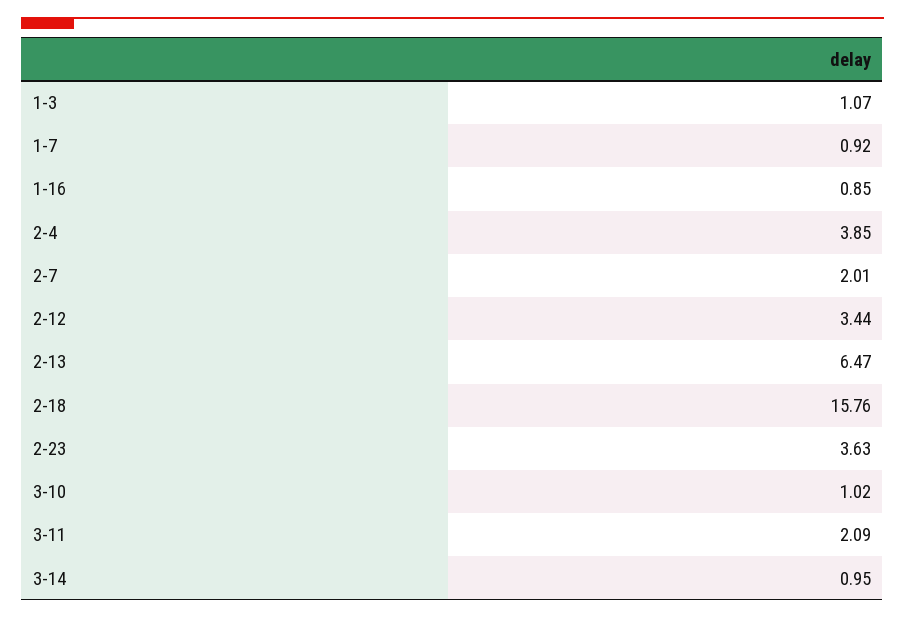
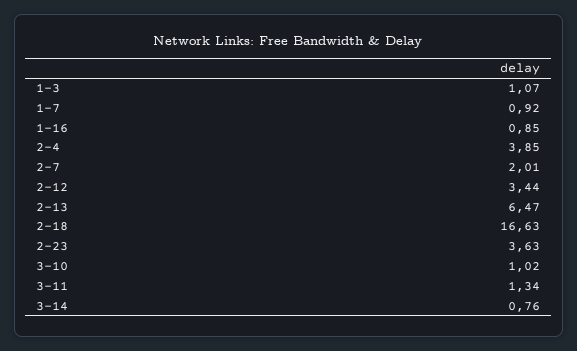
  {
    "1-3": 1.07,
    "1-7": 0.92,
    "1-16": 0.85,
    "2-4": 3.85,
    "2-7": 2.01,
    "2-12": 3.44,
    "2-13": 6.47,
-   "2-18": 15.76,
+   "2-18": 16.63,
    "2-23": 3.63,
    "3-10": 1.02,
-   "3-11": 2.09,
+   "3-11": 1.34,
-   "3-14": 0.95
+   "3-14": 0.76
  }

